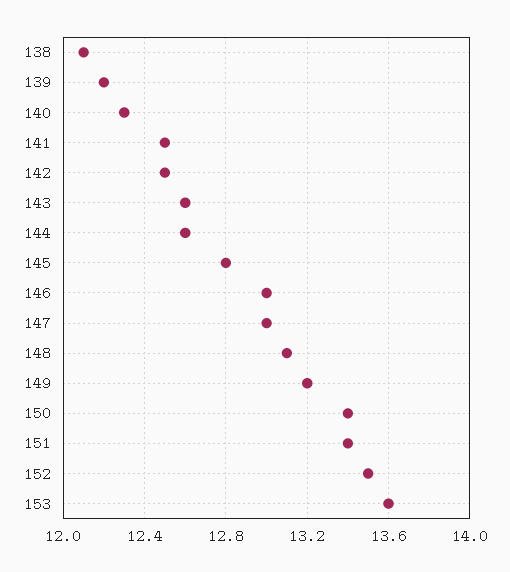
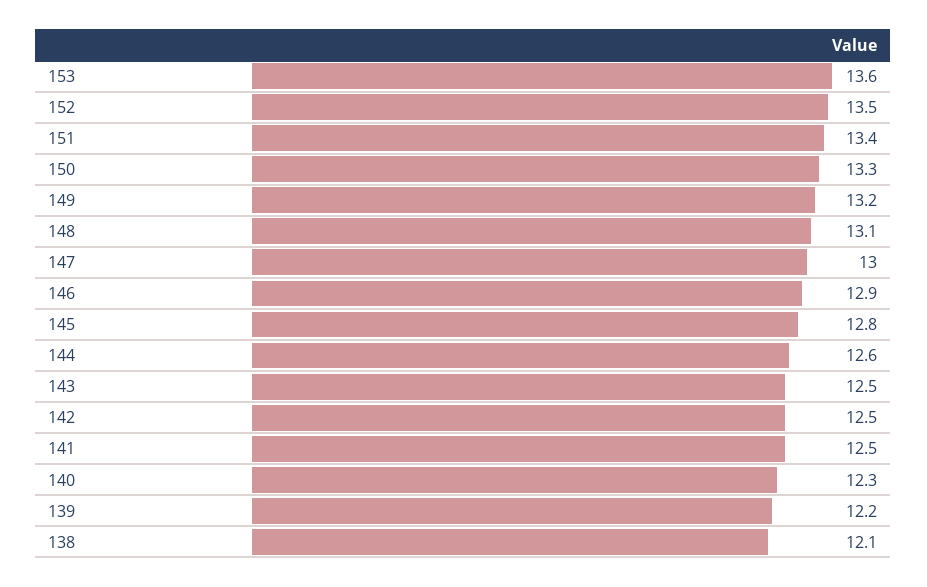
  {
    "138": 12.1,
    "139": 12.2,
    "140": 12.3,
    "141": 12.5,
    "142": 12.5,
-   "143": 12.6,
+   "143": 12.5,
    "144": 12.6,
    "145": 12.8,
-   "146": 13,
+   "146": 12.9,
    "147": 13,
    "148": 13.1,
    "149": 13.2,
-   "150": 13.4,
+   "150": 13.3,
    "151": 13.4,
    "152": 13.5,
    "153": 13.6
  }

